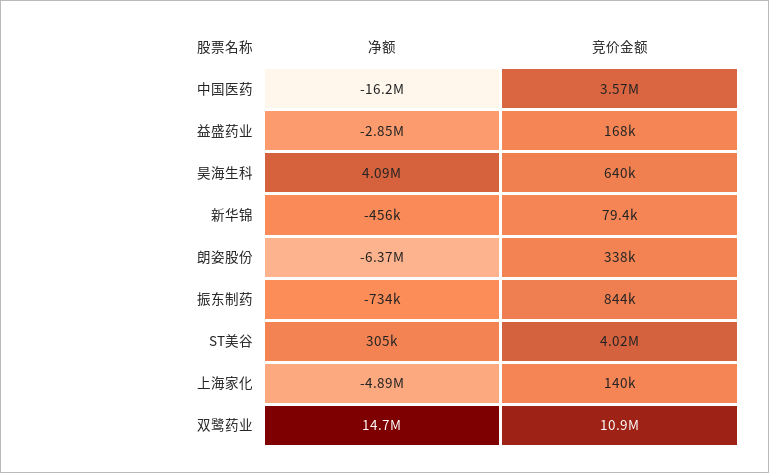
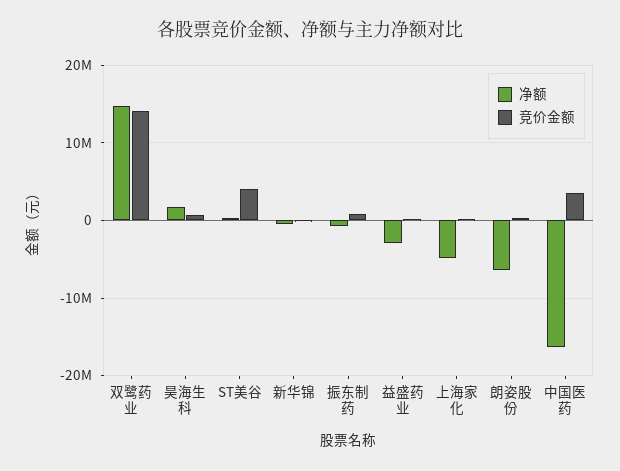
  {
    "净额": {
      "中国医药": -16200000,
      "益盛药业": -2850000,
-     "昊海生科": 4090000,
+     "昊海生科": 2000000,
      "新华锦": -456000,
      "朗姿股份": -6370000,
      "振东制药": -734000,
      "ST美谷": 305000,
      "上海家化": -4890000,
      "双鹭药业": 14700000
    },
    "竞价金额": {
      "中国医药": 3570000,
      "益盛药业": 168000,
      "昊海生科": 640000,
      "新华锦": 79400,
      "朗姿股份": 338000,
      "振东制药": 844000,
      "ST美谷": 4020000,
      "上海家化": 140000,
-     "双鹭药业": 10900000
+     "双鹭药业": 14000000
    }
  }

